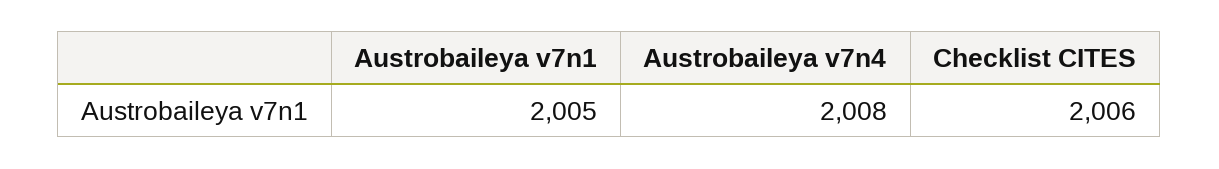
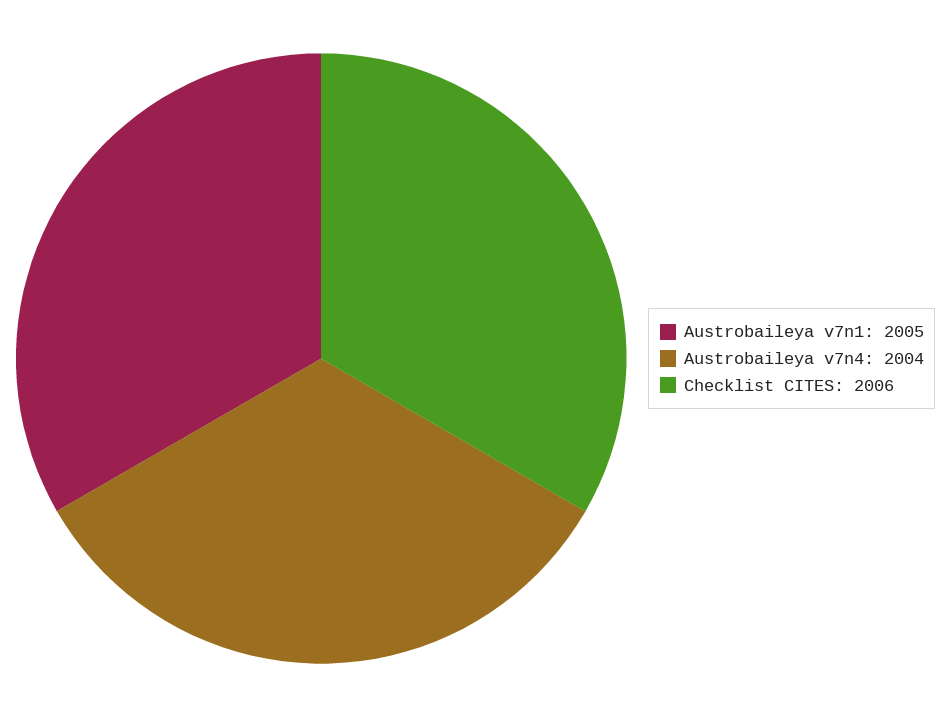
  {
    "Austrobaileya v7n1": 2005,
-   "Austrobaileya v7n4": 2008,
+   "Austrobaileya v7n4": 2004,
    "Checklist CITES": 2006
  }

